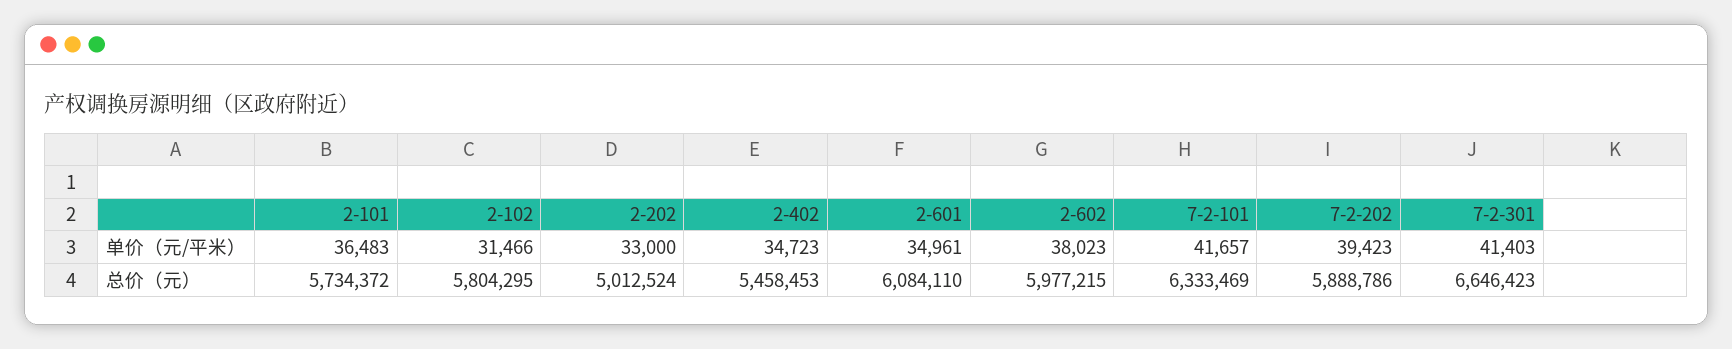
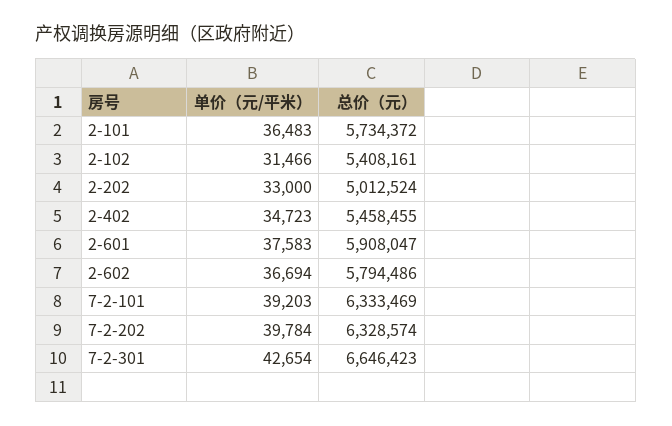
  {
    "2-101": {
      "单价（元/平米）": 36483,
      "总价（元）": 5734372
    },
    "2-102": {
      "单价（元/平米）": 31466,
-     "总价（元）": 5804295
+     "总价（元）": 5408161
    },
    "2-202": {
      "单价（元/平米）": 33000,
      "总价（元）": 5012524
    },
    "2-402": {
      "单价（元/平米）": 34723,
-     "总价（元）": 5458453
+     "总价（元）": 5458455
    },
    "2-601": {
-     "单价（元/平米）": 34961,
+     "单价（元/平米）": 37583,
-     "总价（元）": 6084110
+     "总价（元）": 5908047
    },
    "2-602": {
-     "单价（元/平米）": 38023,
+     "单价（元/平米）": 36694,
-     "总价（元）": 5977215
+     "总价（元）": 5794486
    },
    "7-2-101": {
-     "单价（元/平米）": 41657,
+     "单价（元/平米）": 39203,
      "总价（元）": 6333469
    },
    "7-2-202": {
-     "单价（元/平米）": 39423,
+     "单价（元/平米）": 39784,
-     "总价（元）": 5888786
+     "总价（元）": 6328574
    },
    "7-2-301": {
-     "单价（元/平米）": 41403,
+     "单价（元/平米）": 42654,
      "总价（元）": 6646423
    }
  }

